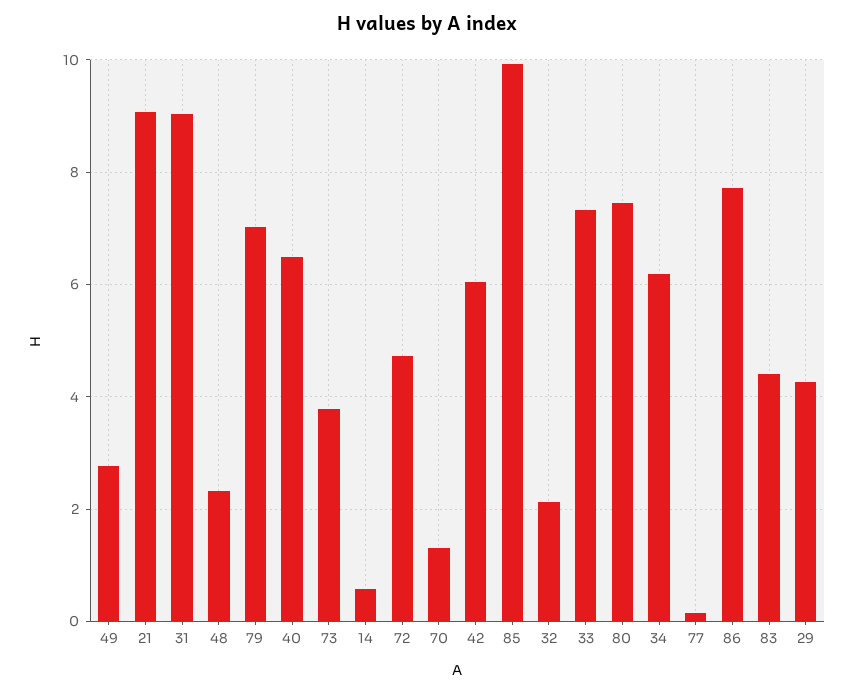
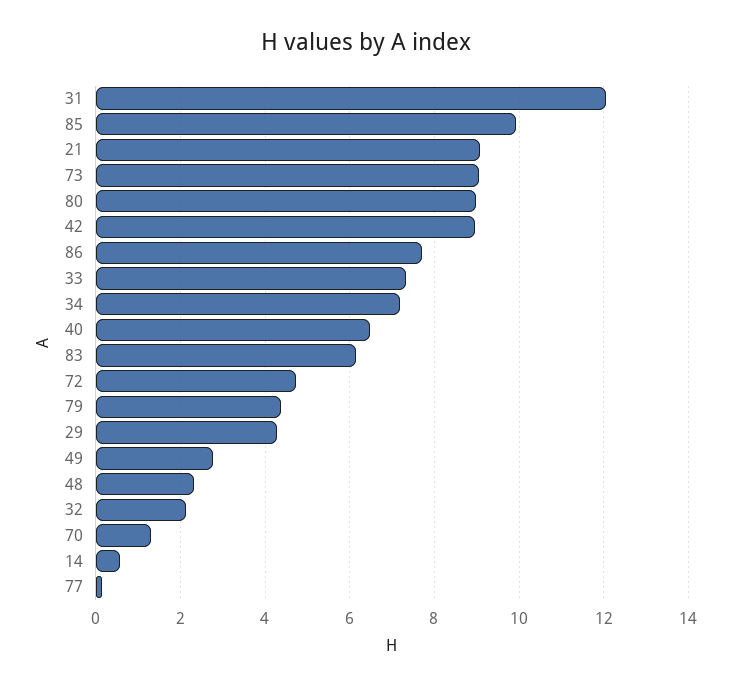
  {
    "49": 2.8,
    "21": 9,
-   "31": 9,
+   "31": 12,
    "48": 2.4,
-   "79": 7,
+   "79": 4.4,
    "40": 6.4,
-   "73": 3.8,
+   "73": 9,
    "14": 0.6,
    "72": 4.8,
    "70": 1.4,
-   "42": 6,
+   "42": 9,
    "85": 10,
    "32": 2.2,
    "33": 7.4,
-   "80": 7.4,
+   "80": 9,
-   "34": 6.2,
+   "34": 7.2,
    "77": 0.2,
    "86": 7.8,
-   "83": 4.4,
+   "83": 6.2,
    "29": 4.2
  }

